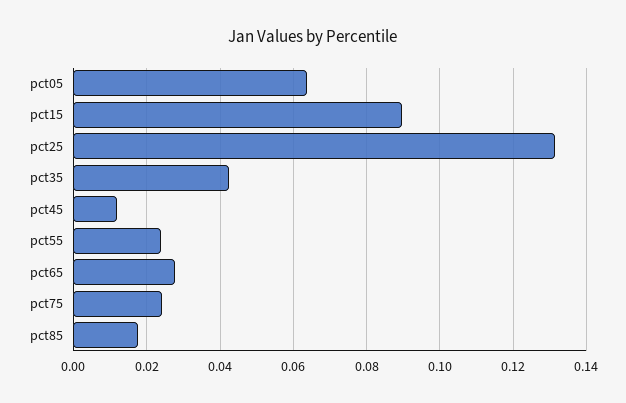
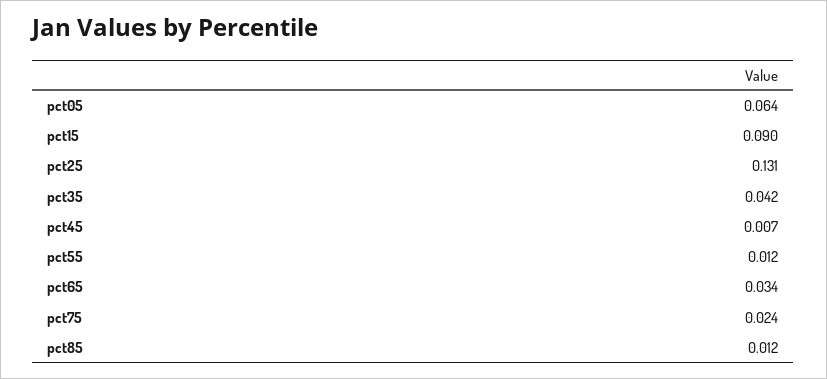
  {
    "pct05": 0.064,
    "pct15": 0.09,
    "pct25": 0.131,
    "pct35": 0.042,
-   "pct45": 0.012,
+   "pct45": 0.007,
-   "pct55": 0.024,
+   "pct55": 0.012,
-   "pct65": 0.028,
+   "pct65": 0.034,
    "pct75": 0.024,
-   "pct85": 0.018
+   "pct85": 0.012
  }

